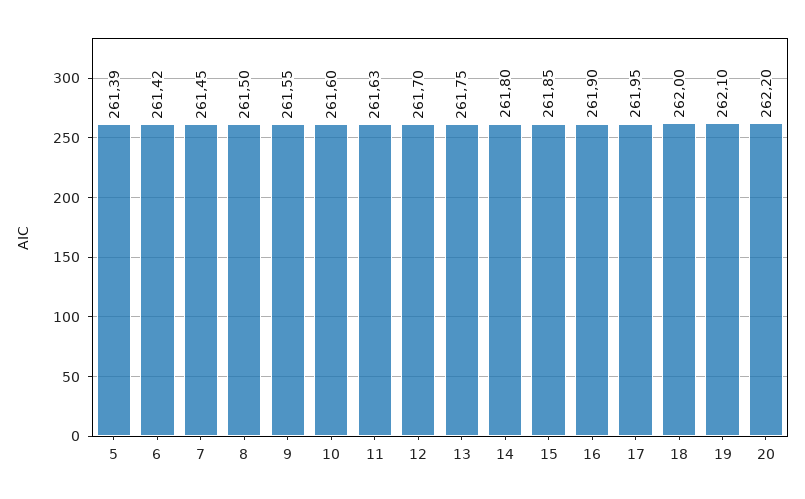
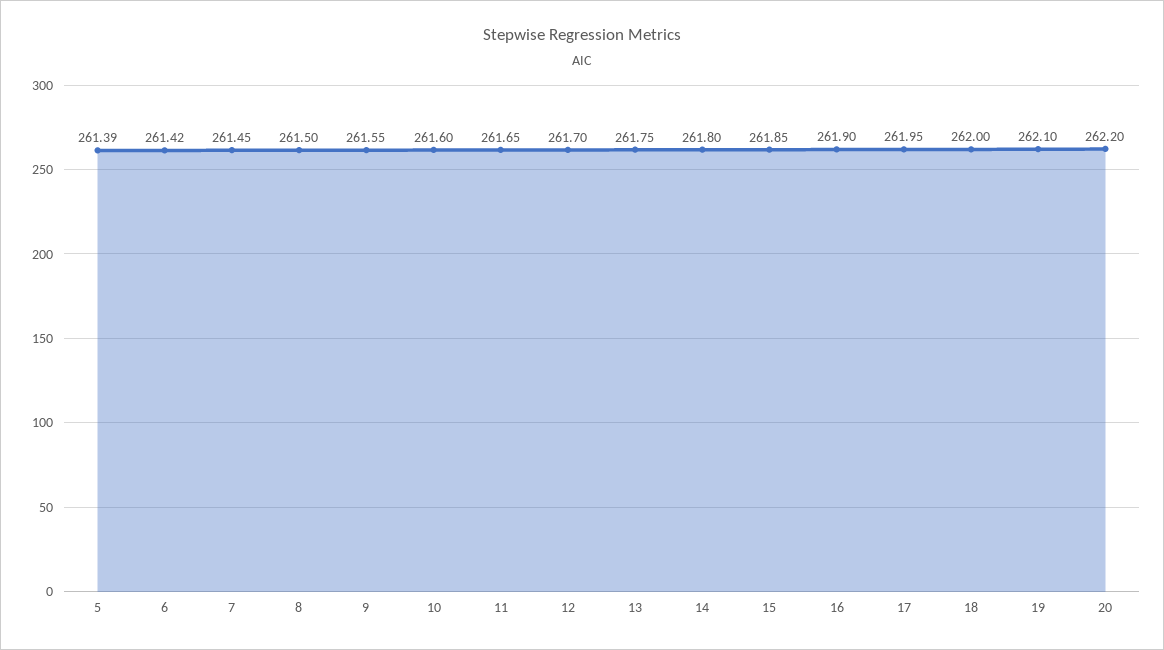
  {
    "5": 261.39,
    "6": 261.42,
    "7": 261.45,
    "8": 261.5,
    "9": 261.55,
    "10": 261.6,
-   "11": 261.63,
+   "11": 261.65,
    "12": 261.7,
    "13": 261.75,
    "14": 261.8,
    "15": 261.85,
    "16": 261.9,
    "17": 261.95,
    "18": 262,
    "19": 262.1,
    "20": 262.2
  }

